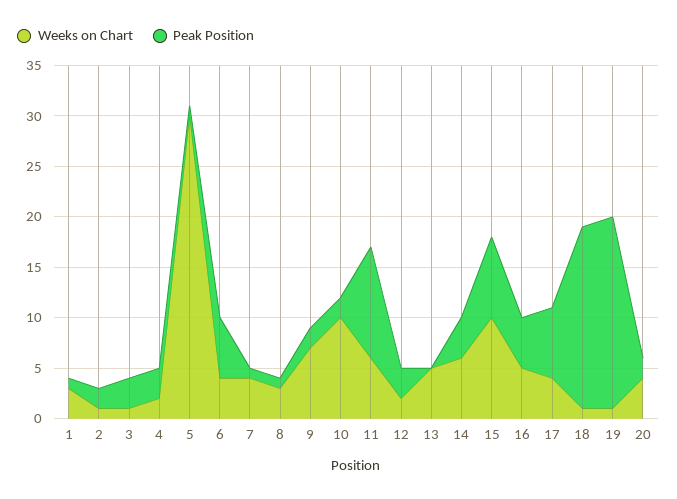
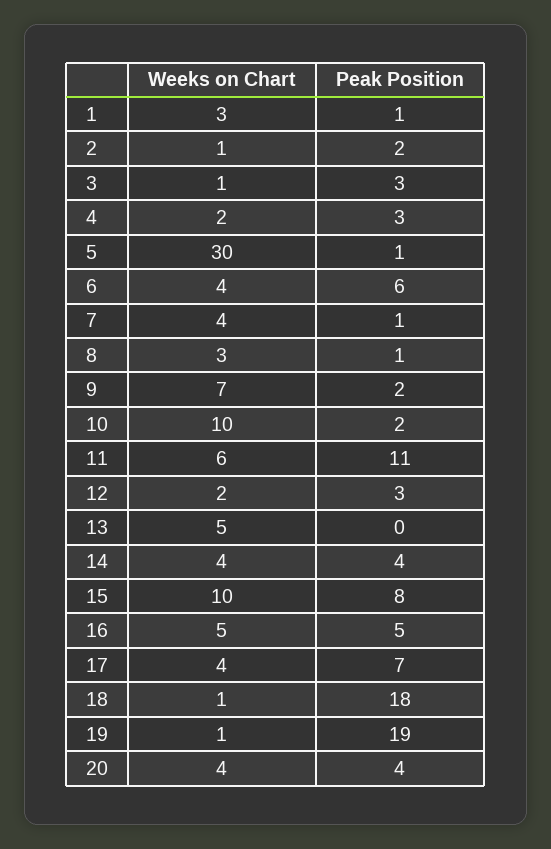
  {
    "Weeks on Chart": {
      "1": 3,
      "2": 1,
      "3": 1,
      "4": 2,
      "5": 30,
      "6": 4,
      "7": 4,
      "8": 3,
      "9": 7,
      "10": 10,
      "11": 6,
      "12": 2,
      "13": 5,
-     "14": 6,
+     "14": 4,
      "15": 10,
      "16": 5,
      "17": 4,
      "18": 1,
      "19": 1,
      "20": 4
    },
    "Peak Position": {
      "1": 1,
      "2": 2,
      "3": 3,
      "4": 3,
      "5": 1,
      "6": 6,
      "7": 1,
      "8": 1,
      "9": 2,
      "10": 2,
      "11": 11,
      "12": 3,
      "13": 0,
      "14": 4,
      "15": 8,
      "16": 5,
      "17": 7,
      "18": 18,
      "19": 19,
-     "20": 2
+     "20": 4
    }
  }

